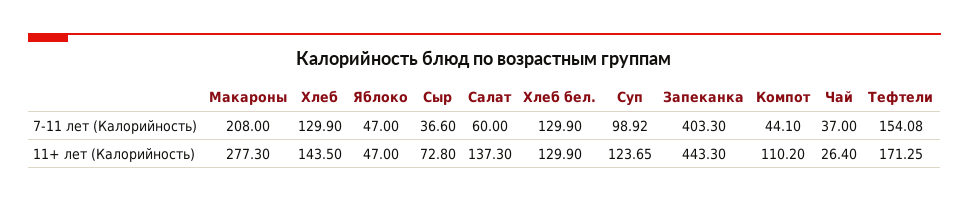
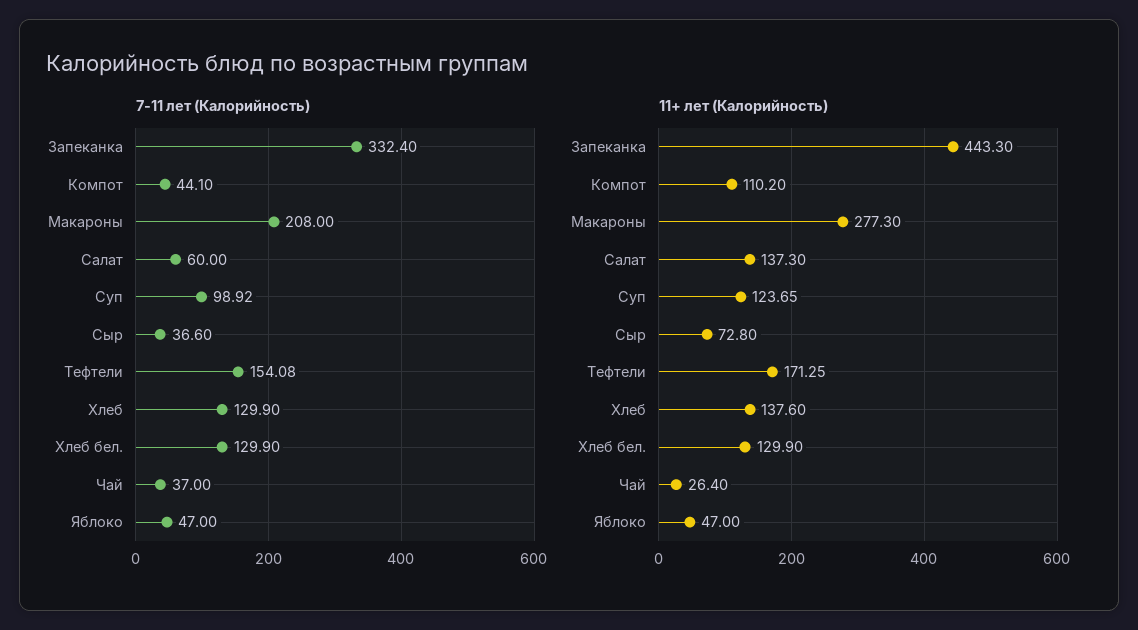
  {
    "7-11 лет (Калорийность)": {
      "Макароны": 208,
      "Хлеб": 129.9,
      "Яблоко": 47,
      "Сыр": 36.6,
      "Салат": 60,
      "Хлеб бел.": 129.9,
      "Суп": 98.92,
-     "Запеканка": 403.3,
+     "Запеканка": 332.4,
      "Компот": 44.1,
      "Чай": 37,
      "Тефтели": 154.08
    },
    "11+ лет (Калорийность)": {
      "Макароны": 277.3,
-     "Хлеб": 143.5,
+     "Хлеб": 137.6,
      "Яблоко": 47,
      "Сыр": 72.8,
      "Салат": 137.3,
      "Хлеб бел.": 129.9,
      "Суп": 123.65,
      "Запеканка": 443.3,
      "Компот": 110.2,
      "Чай": 26.4,
      "Тефтели": 171.25
    }
  }

